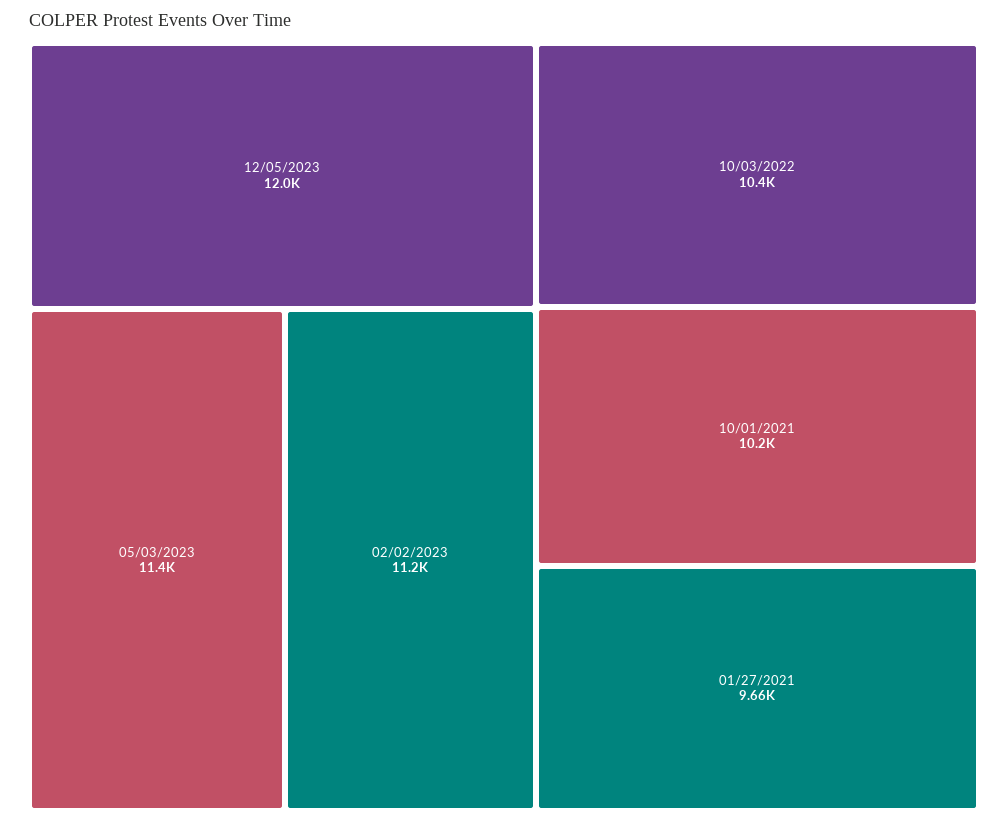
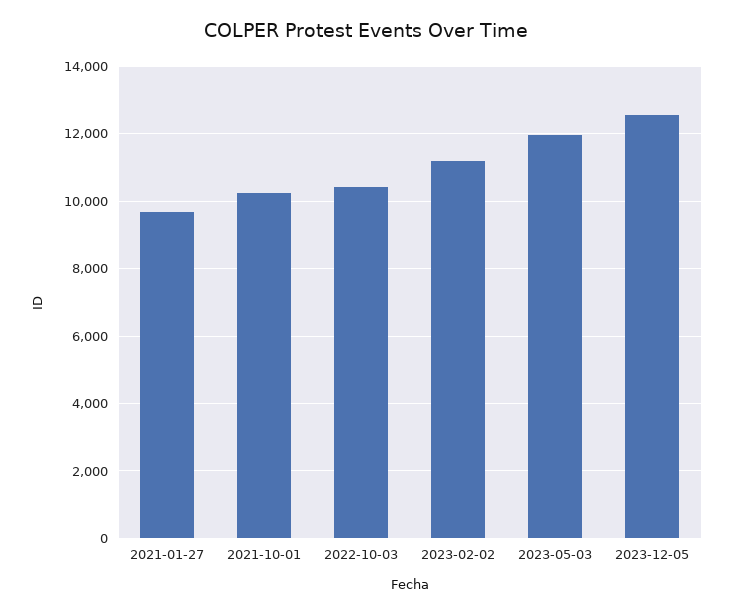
  {
-   "12/05/2023": 12000,
+   "12/05/2023": 12600,
-   "05/03/2023": 11400,
+   "05/03/2023": 12000,
    "02/02/2023": 11200,
    "10/03/2022": 10400,
    "10/01/2021": 10200,
    "01/27/2021": 9660
  }

